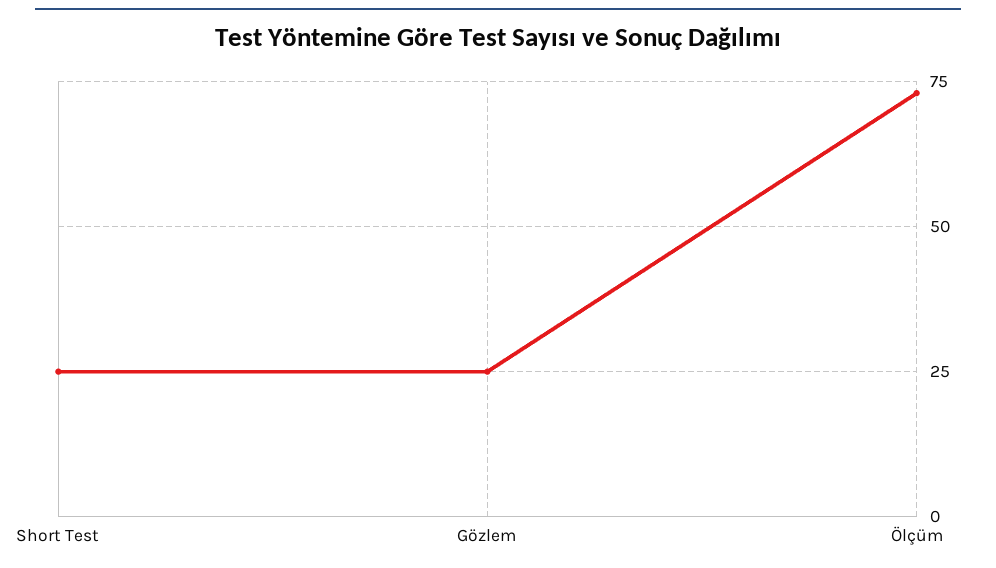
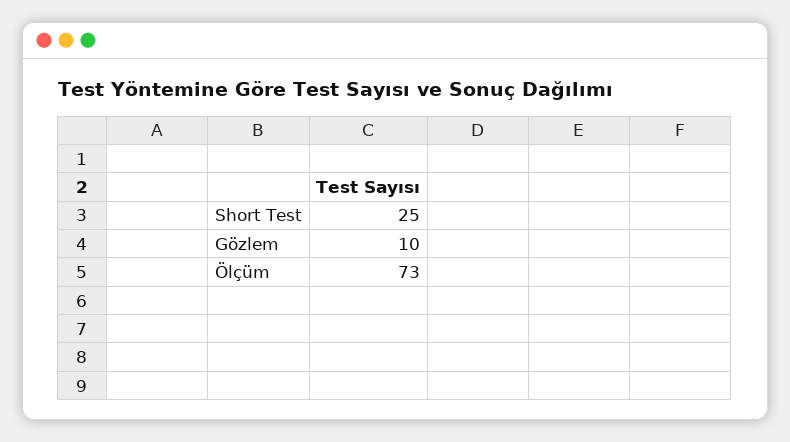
  {
    "Short Test": 25,
-   "Gözlem": 25,
+   "Gözlem": 10,
    "Ölçüm": 73
  }

